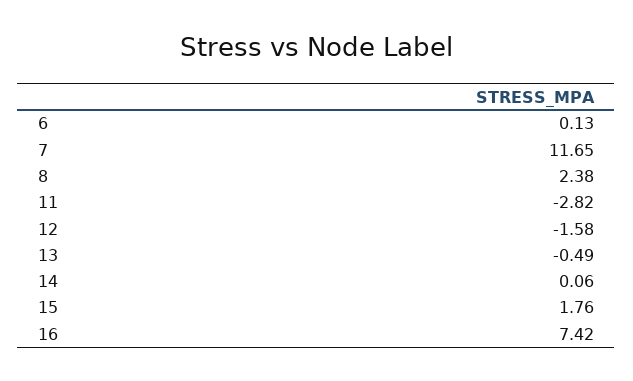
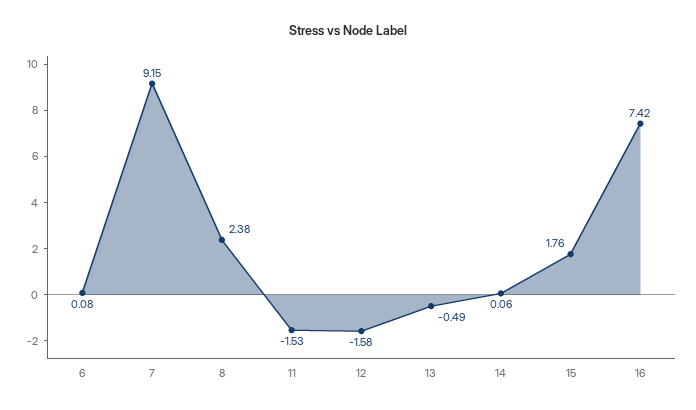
  {
-   "6": 0.13,
+   "6": 0.08,
-   "7": 11.65,
+   "7": 9.15,
    "8": 2.38,
-   "11": -2.82,
+   "11": -1.53,
    "12": -1.58,
    "13": -0.49,
    "14": 0.06,
    "15": 1.76,
    "16": 7.42
  }

